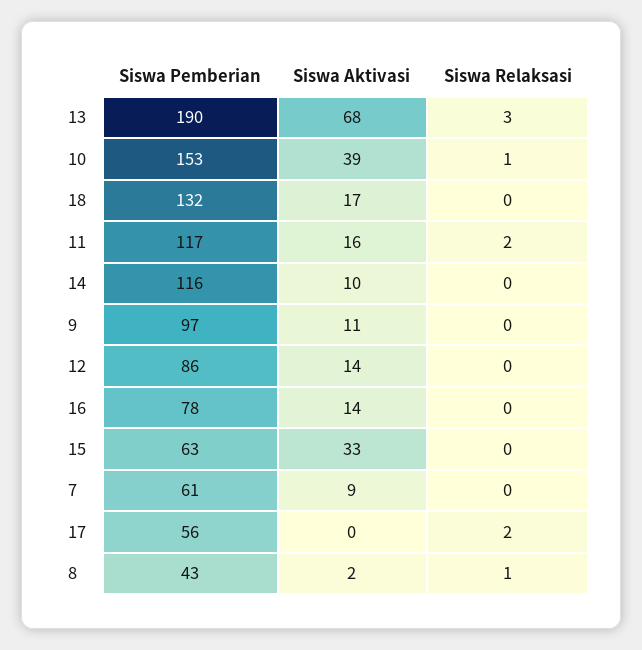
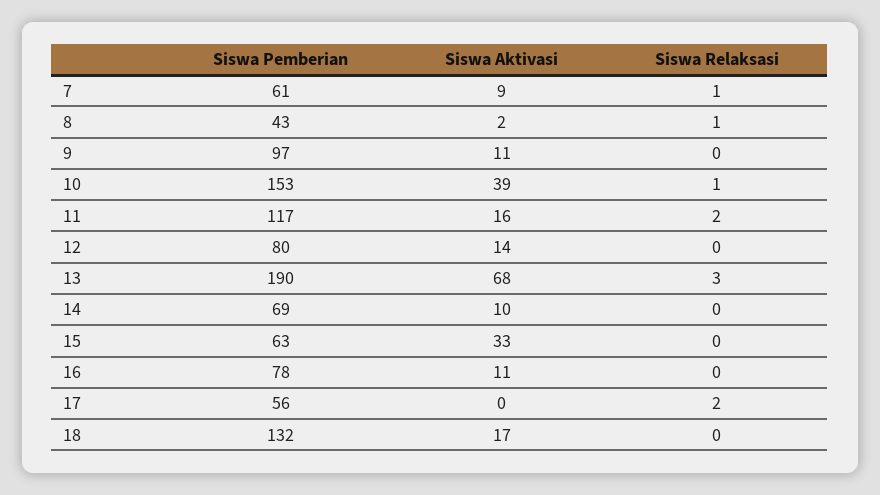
  {
    "Siswa Pemberian": {
      "13": 190,
      "10": 153,
      "18": 132,
      "11": 117,
-     "14": 116,
+     "14": 69,
      "9": 97,
-     "12": 86,
+     "12": 80,
      "16": 78,
      "15": 63,
      "7": 61,
      "17": 56,
      "8": 43
    },
    "Siswa Aktivasi": {
      "13": 68,
      "10": 39,
      "18": 17,
      "11": 16,
      "14": 10,
      "9": 11,
      "12": 14,
-     "16": 14,
+     "16": 11,
      "15": 33,
      "7": 9,
      "17": 0,
      "8": 2
    },
    "Siswa Relaksasi": {
      "13": 3,
      "10": 1,
      "18": 0,
      "11": 2,
      "14": 0,
      "9": 0,
      "12": 0,
      "16": 0,
      "15": 0,
-     "7": 0,
+     "7": 1,
      "17": 2,
      "8": 1
    }
  }

